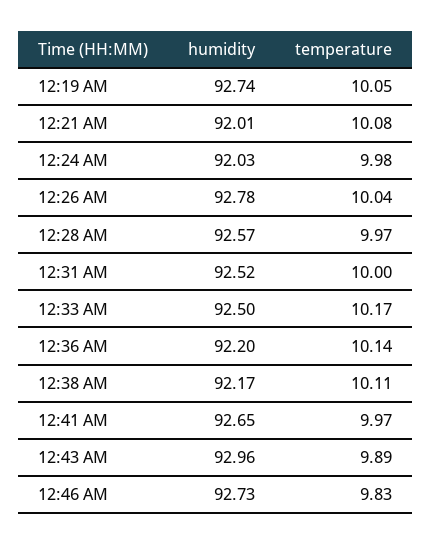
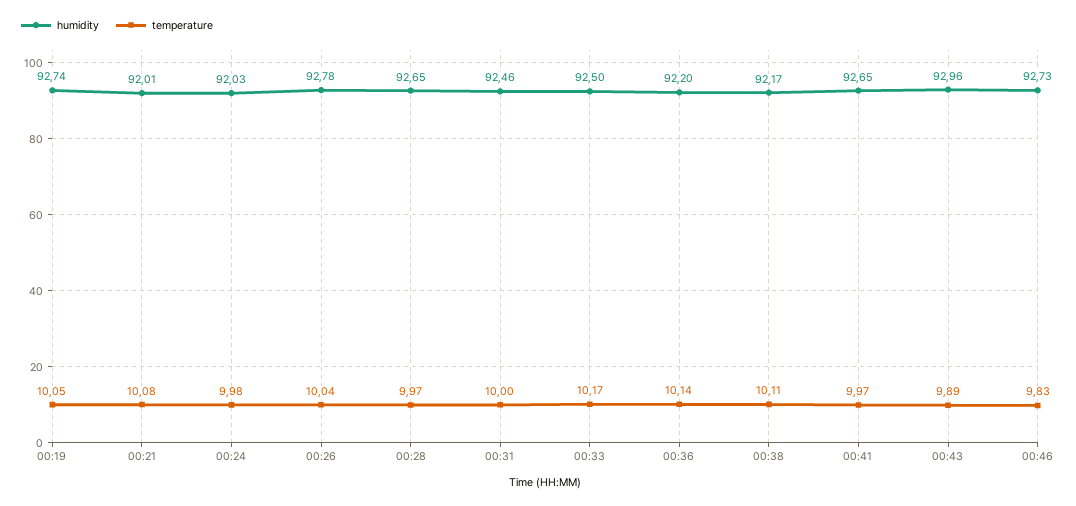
  {
    "humidity": {
      "12:19 AM": 92.74,
      "12:21 AM": 92.01,
      "12:24 AM": 92.03,
      "12:26 AM": 92.78,
-     "12:28 AM": 92.57,
+     "12:28 AM": 92.65,
-     "12:31 AM": 92.52,
+     "12:31 AM": 92.46,
      "12:33 AM": 92.5,
      "12:36 AM": 92.2,
      "12:38 AM": 92.17,
      "12:41 AM": 92.65,
      "12:43 AM": 92.96,
      "12:46 AM": 92.73
    },
    "temperature": {
      "12:19 AM": 10.05,
      "12:21 AM": 10.08,
      "12:24 AM": 9.98,
      "12:26 AM": 10.04,
      "12:28 AM": 9.97,
      "12:31 AM": 10,
      "12:33 AM": 10.17,
      "12:36 AM": 10.14,
      "12:38 AM": 10.11,
      "12:41 AM": 9.97,
      "12:43 AM": 9.89,
      "12:46 AM": 9.83
    }
  }

